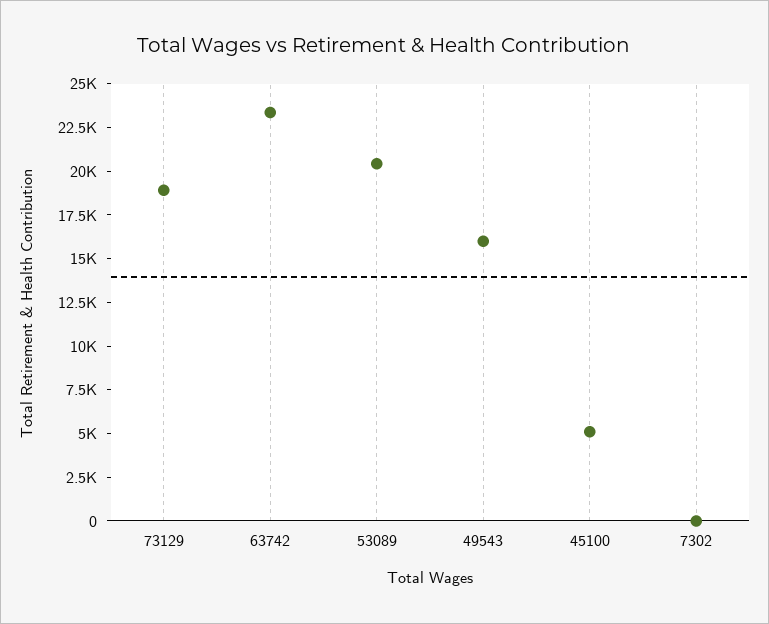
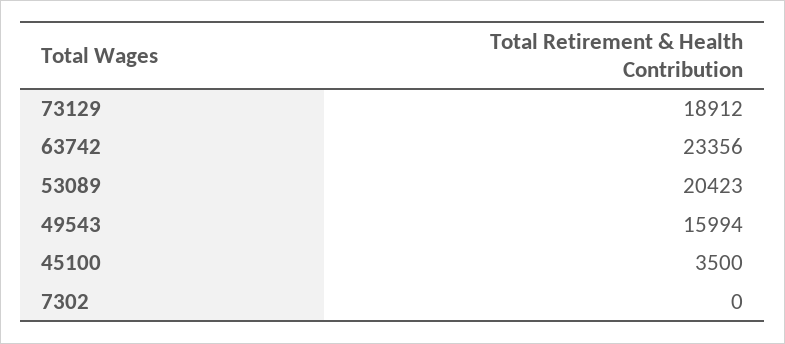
  {
    "73129": 18912,
    "63742": 23356,
    "53089": 20423,
    "49543": 15994,
-   "45100": 5000,
+   "45100": 3500,
    "7302": 0
  }

